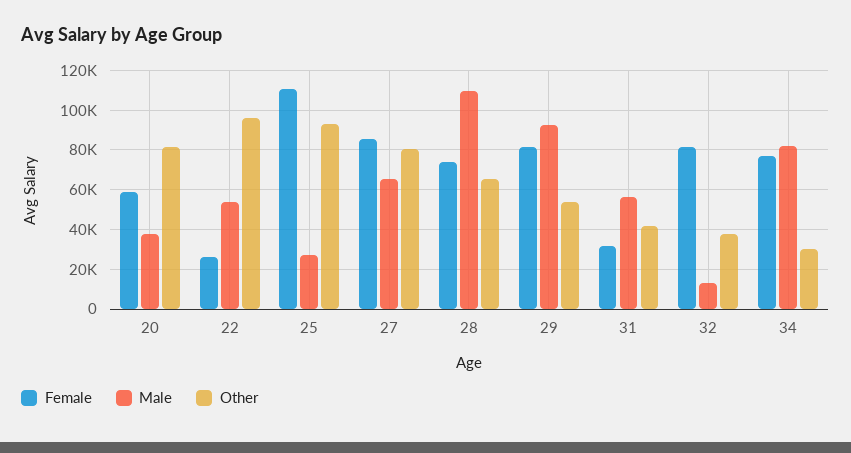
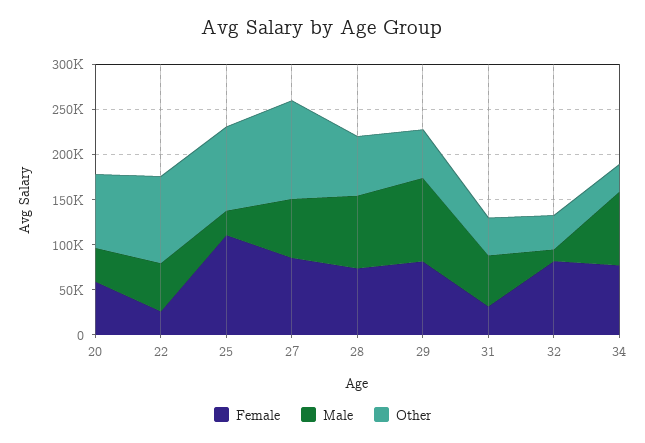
  {
    "Female": {
      "20": 60000,
      "22": 25000,
      "25": 110000,
      "27": 85000,
      "28": 75000,
      "29": 80000,
      "31": 30000,
      "32": 80000,
      "34": 75000
    },
    "Male": {
      "20": 40000,
      "22": 55000,
      "25": 25000,
      "27": 65000,
-     "28": 110000,
+     "28": 80000,
      "29": 95000,
      "31": 55000,
      "32": 15000,
      "34": 80000
    },
    "Other": {
      "20": 80000,
      "22": 95000,
      "25": 95000,
-     "27": 80000,
+     "27": 110000,
      "28": 65000,
      "29": 55000,
      "31": 40000,
      "32": 40000,
      "34": 30000
    }
  }

